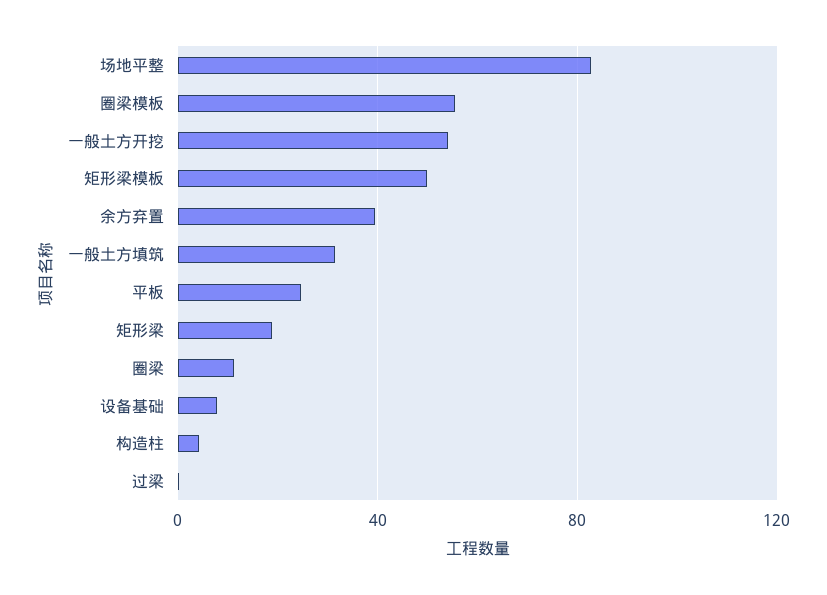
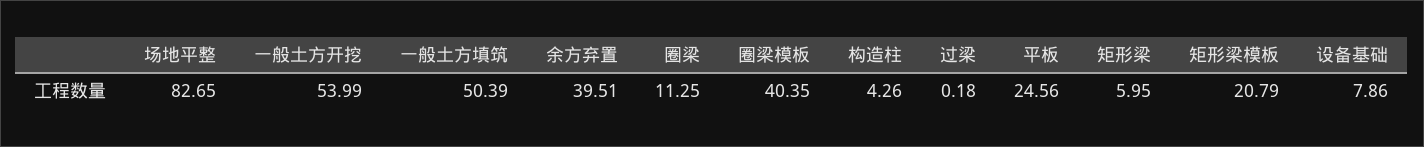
  {
    "场地平整": 82.65,
-   "圈梁模板": 55,
+   "圈梁模板": 40.35,
    "一般土方开挖": 53.99,
-   "矩形梁模板": 50,
+   "矩形梁模板": 20.79,
    "余方弃置": 39.51,
-   "一般土方填筑": 30,
+   "一般土方填筑": 50.39,
    "平板": 24.56,
-   "矩形梁": 20,
+   "矩形梁": 5.95,
    "圈梁": 11.25,
    "设备基础": 7.86,
    "构造柱": 4.26,
    "过梁": 0.18
  }

